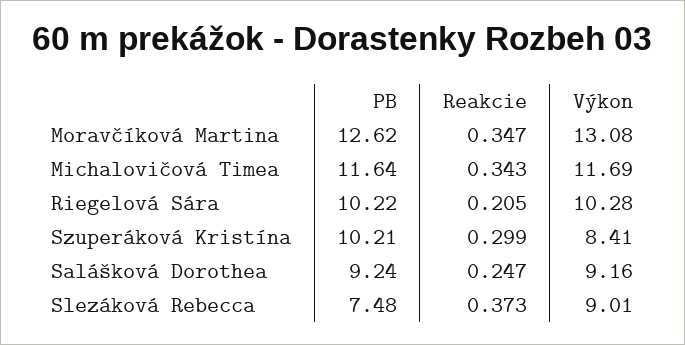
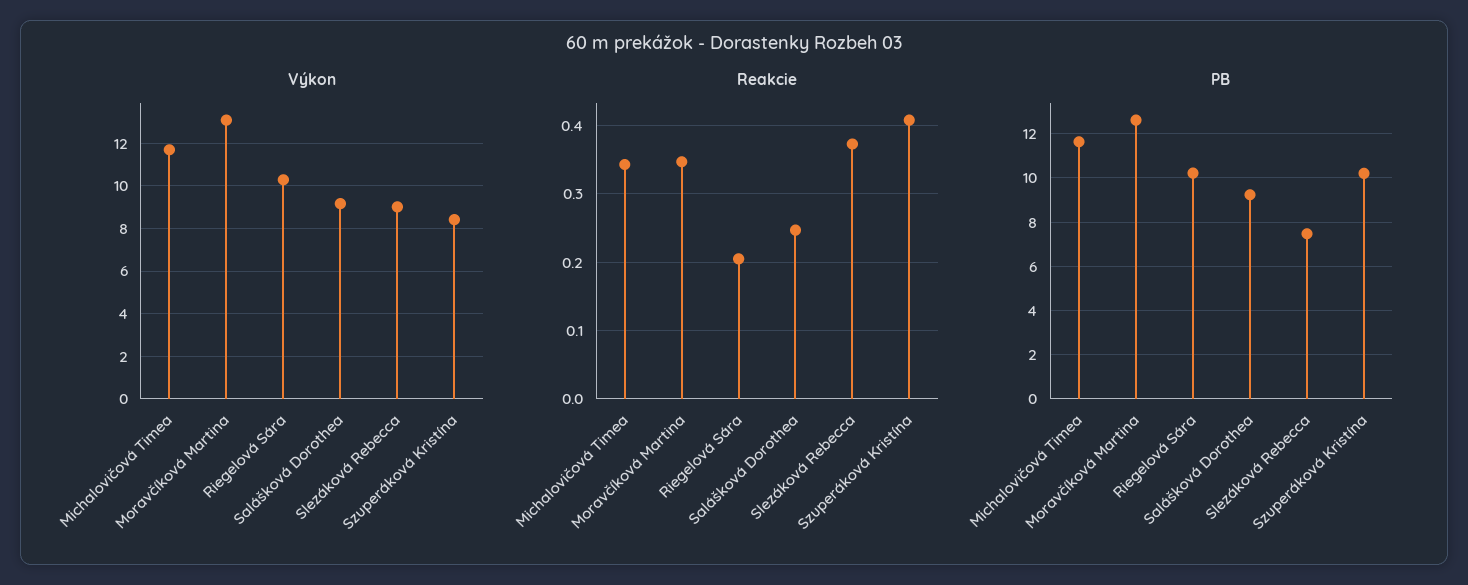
  {
    "PB": {
      "Moravčíková Martina": 12.62,
      "Michalovičová Timea": 11.64,
      "Riegelová Sára": 10.22,
      "Szuperáková Kristína": 10.21,
      "Salášková Dorothea": 9.24,
      "Slezáková Rebecca": 7.48
    },
    "Reakcie": {
      "Moravčíková Martina": 0.347,
      "Michalovičová Timea": 0.343,
      "Riegelová Sára": 0.205,
-     "Szuperáková Kristína": 0.299,
+     "Szuperáková Kristína": 0.41,
      "Salášková Dorothea": 0.247,
      "Slezáková Rebecca": 0.373
    },
    "Výkon": {
      "Moravčíková Martina": 13.08,
      "Michalovičová Timea": 11.69,
      "Riegelová Sára": 10.28,
      "Szuperáková Kristína": 8.41,
      "Salášková Dorothea": 9.16,
      "Slezáková Rebecca": 9.01
    }
  }

